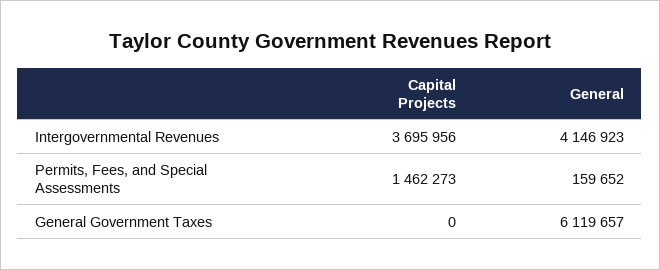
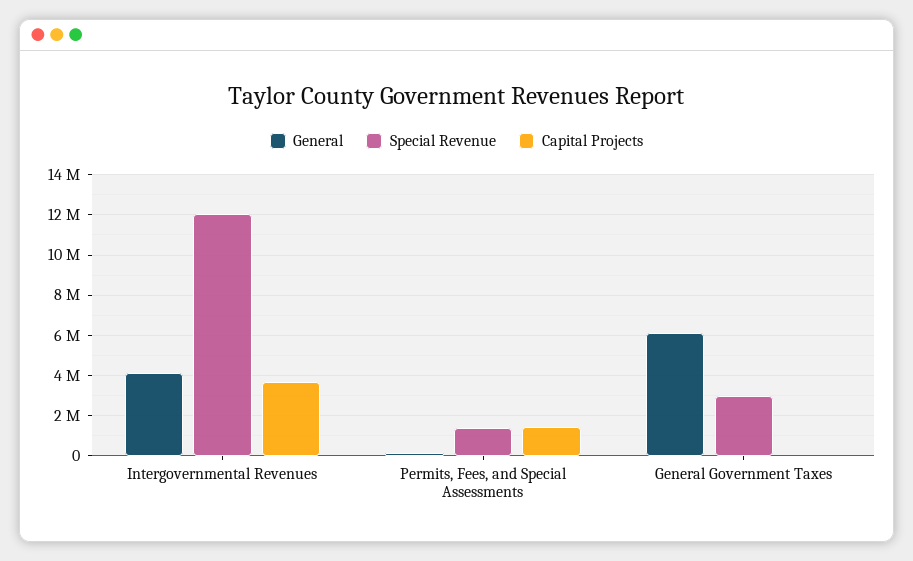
  {
    "Capital Projects": {
      "Intergovernmental Revenues": 3695956,
      "Permits, Fees, and Special Assessments": 1462273,
      "General Government Taxes": 0
    },
    "General": {
      "Intergovernmental Revenues": 4146923,
      "Permits, Fees, and Special Assessments": 159652,
      "General Government Taxes": 6119657
-   }
+   },
+   "Special Revenue": {
+     "Intergovernmental Revenues": 12000000,
+     "Permits, Fees, and Special Assessments": 1500000,
+     "General Government Taxes": 3000000
+   }
  }

